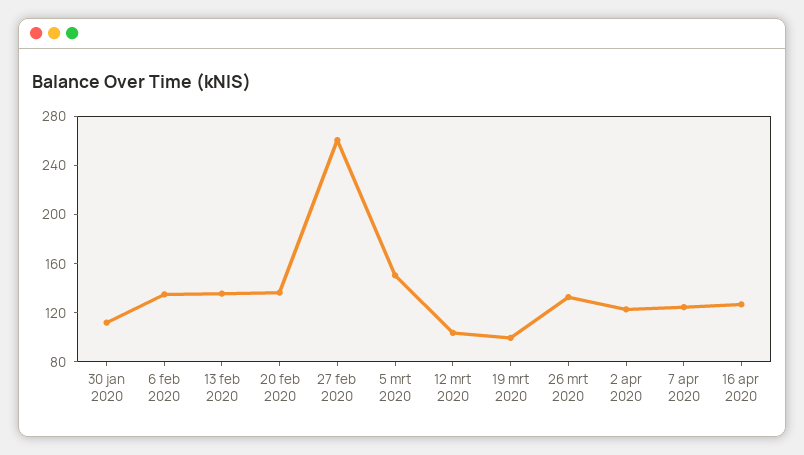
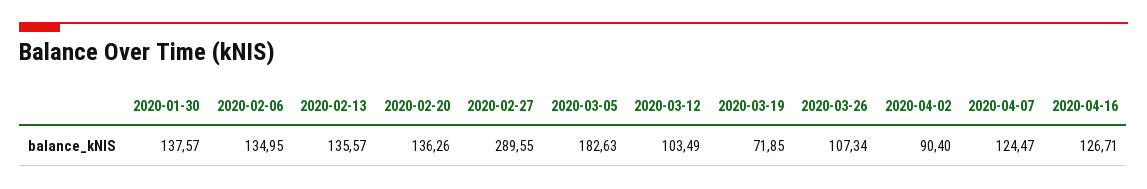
  {
-   "30 jan 2020": 110,
+   "30 jan 2020": 137.57,
    "6 feb 2020": 134.95,
    "13 feb 2020": 135.57,
    "20 feb 2020": 136.26,
-   "27 feb 2020": 260,
+   "27 feb 2020": 289.55,
-   "5 mrt 2020": 150,
+   "5 mrt 2020": 182.63,
    "12 mrt 2020": 103.49,
-   "19 mrt 2020": 100,
+   "19 mrt 2020": 71.85,
-   "26 mrt 2020": 130,
+   "26 mrt 2020": 107.34,
-   "2 apr 2020": 120,
+   "2 apr 2020": 90.4,
    "7 apr 2020": 124.47,
    "16 apr 2020": 126.71
  }

